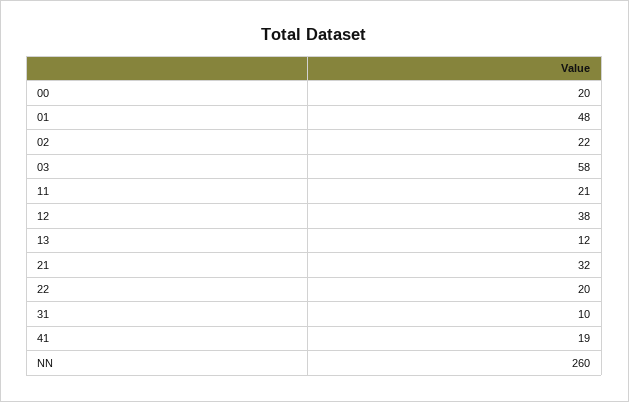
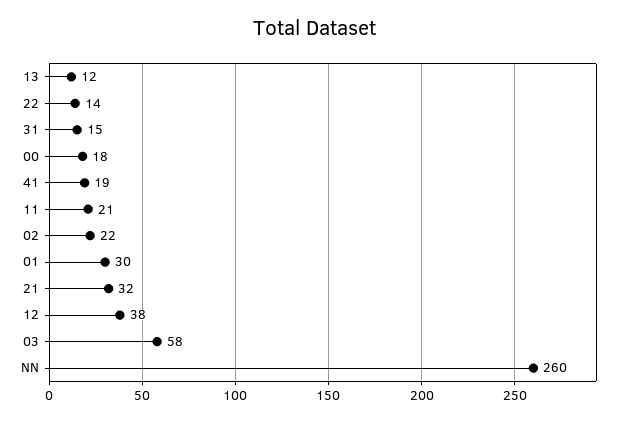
  {
-   "00": 20,
+   "00": 18,
-   "01": 48,
+   "01": 30,
    "02": 22,
    "03": 58,
    "11": 21,
    "12": 38,
    "13": 12,
    "21": 32,
-   "22": 20,
+   "22": 14,
-   "31": 10,
+   "31": 15,
    "41": 19,
    "NN": 260
  }

